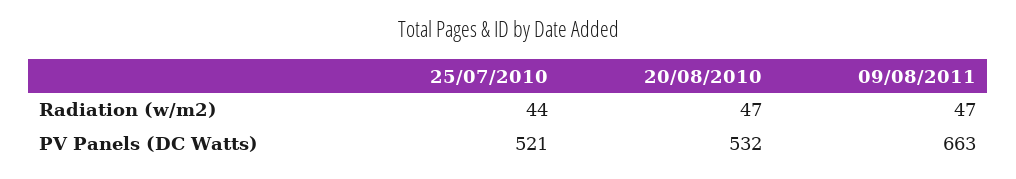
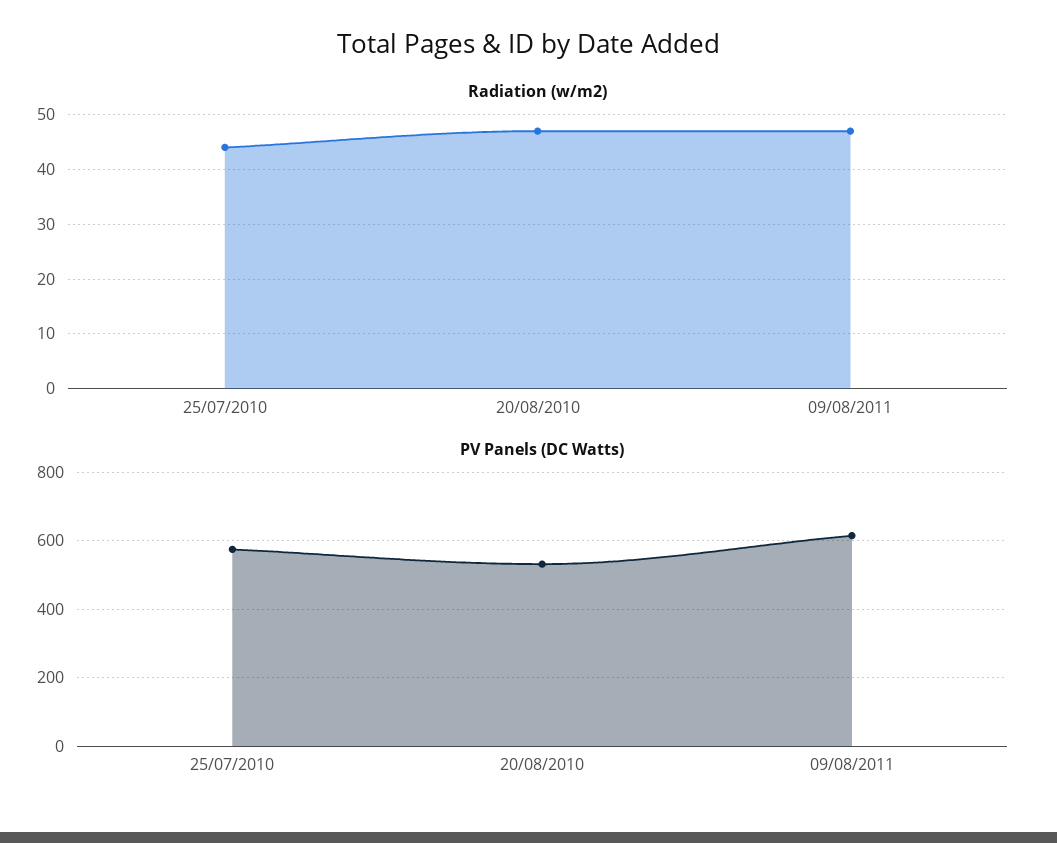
  {
    "Radiation (w/m2)": {
      "25/07/2010": 44,
      "20/08/2010": 47,
      "09/08/2011": 47
    },
    "PV Panels (DC Watts)": {
-     "25/07/2010": 521,
+     "25/07/2010": 580,
      "20/08/2010": 532,
-     "09/08/2011": 663
+     "09/08/2011": 620
    }
  }

